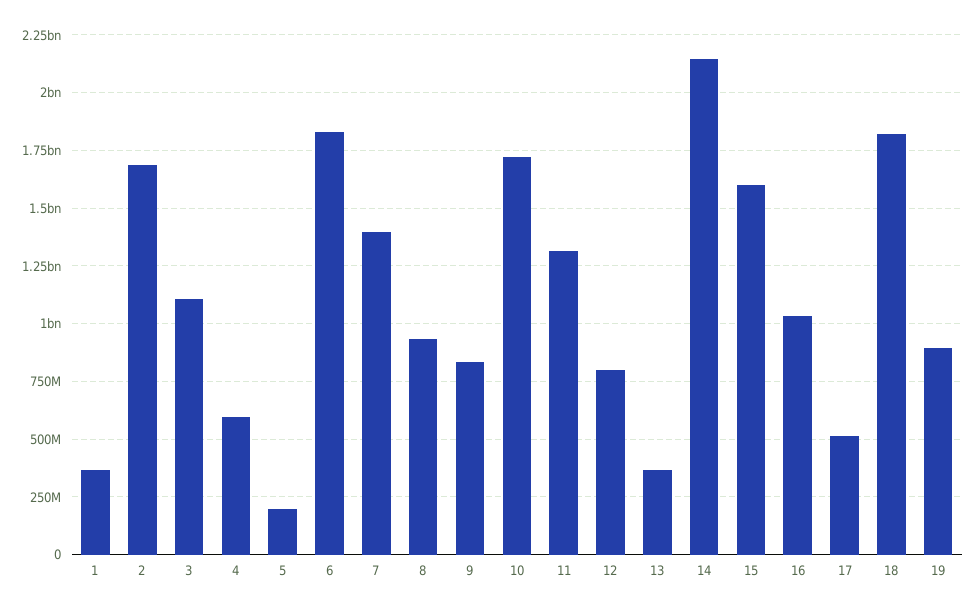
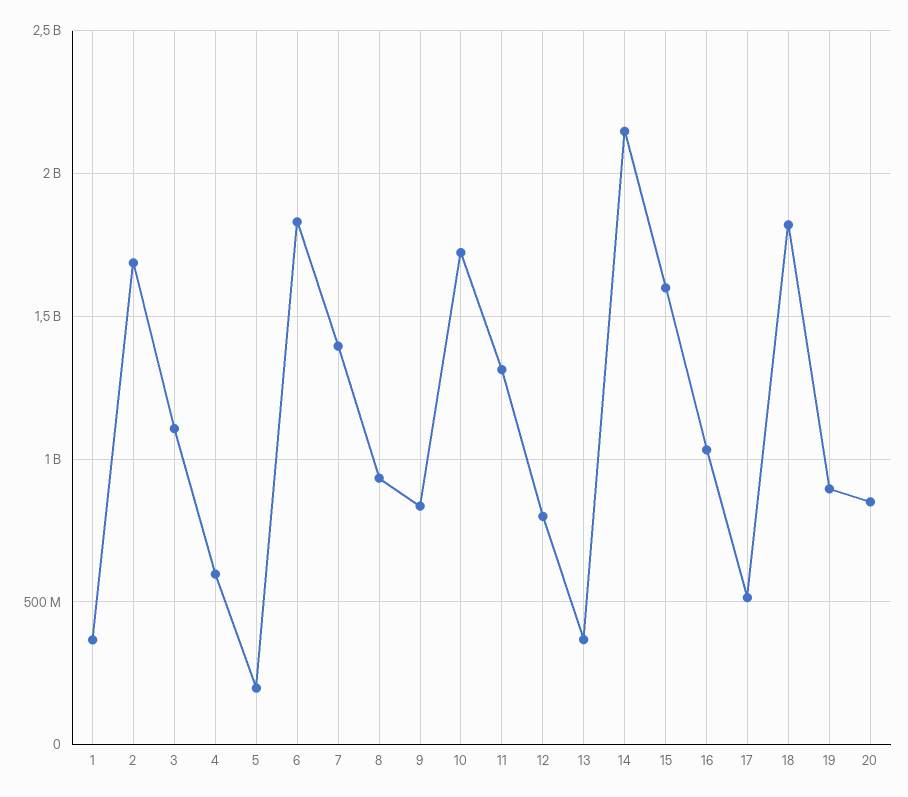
  {
    "1": 350000000,
    "2": 1700000000,
    "3": 1100000000,
    "4": 600000000,
    "5": 200000000,
    "6": 1850000000,
    "7": 1400000000,
    "8": 950000000,
    "9": 850000000,
    "10": 1700000000,
    "11": 1300000000,
    "12": 800000000,
    "13": 350000000,
    "14": 2150000000,
    "15": 1600000000,
    "16": 1050000000,
    "17": 500000000,
    "18": 1800000000,
-   "19": 900000000
+   "19": 900000000,
+   "20": 850000000
  }

